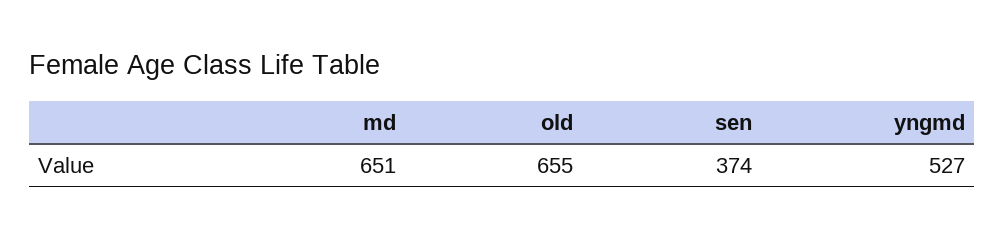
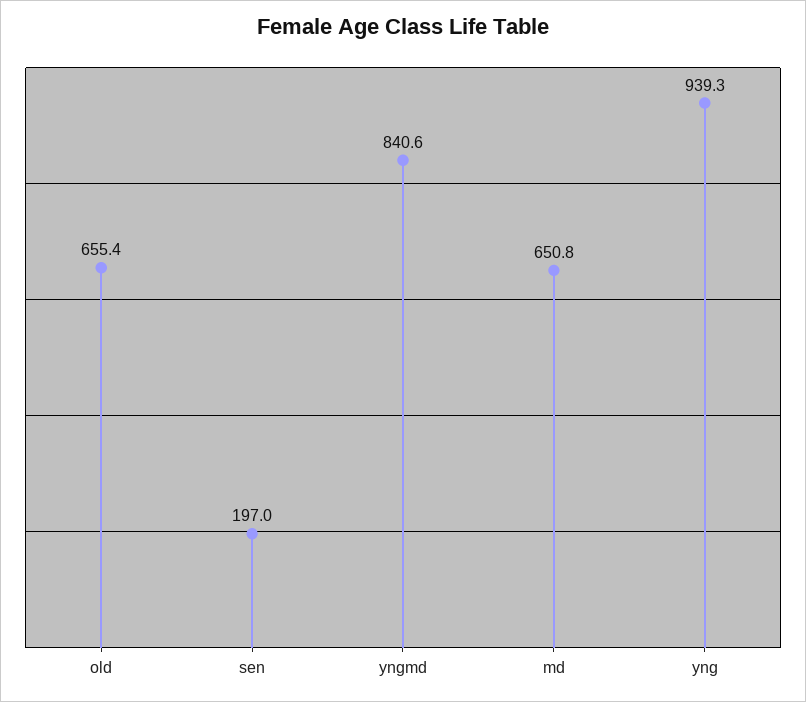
  {
    "md": 650.8,
    "old": 655.4,
-   "sen": 374,
+   "sen": 197,
-   "yngmd": 527
+   "yngmd": 840.6,
+   "yng": 939.3
  }

